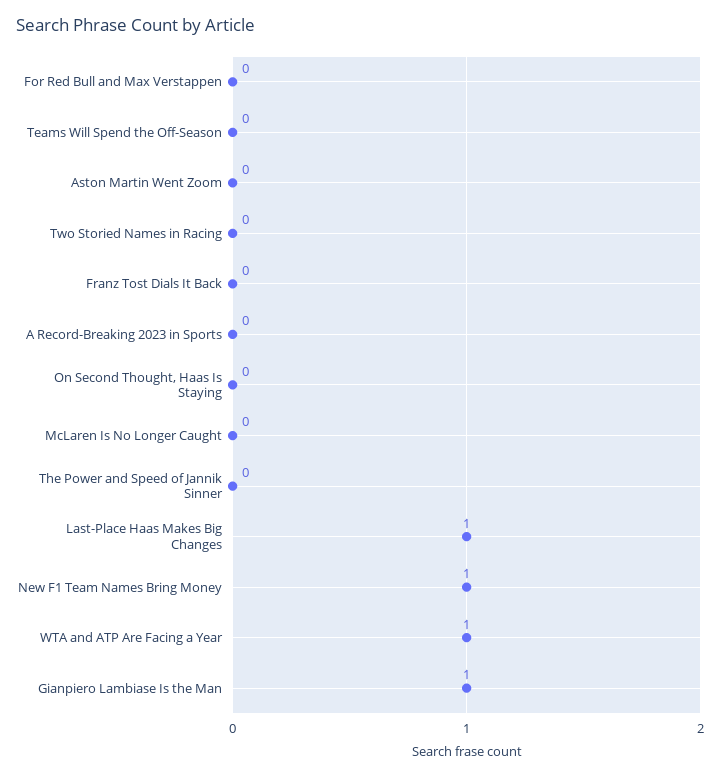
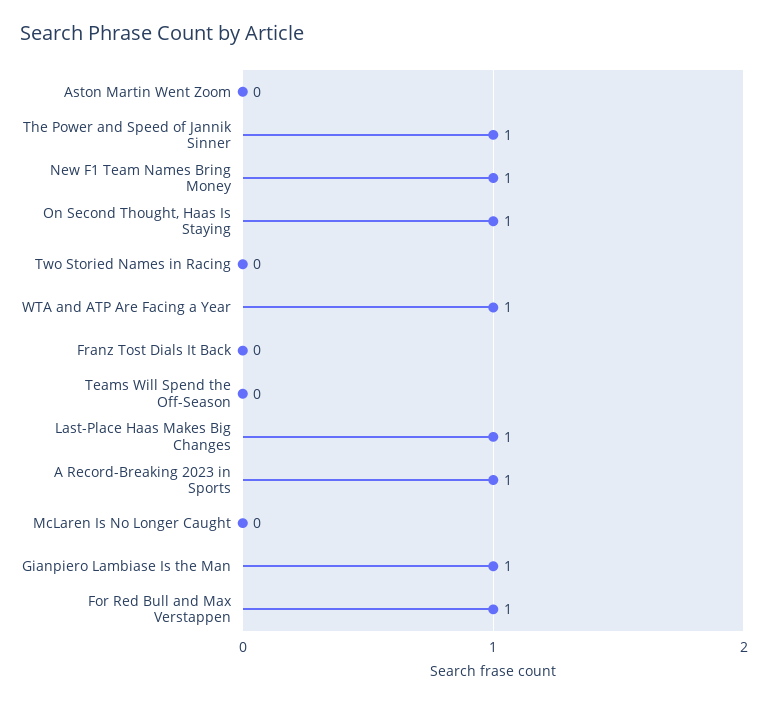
  {
-   "For Red Bull and Max Verstappen": 0,
+   "For Red Bull and Max Verstappen": 1,
    "Teams Will Spend the Off-Season": 0,
    "Aston Martin Went Zoom": 0,
    "Two Storied Names in Racing": 0,
    "Franz Tost Dials It Back": 0,
-   "A Record-Breaking 2023 in Sports": 0,
+   "A Record-Breaking 2023 in Sports": 1,
-   "On Second Thought, Haas Is Staying": 0,
+   "On Second Thought, Haas Is Staying": 1,
    "McLaren Is No Longer Caught": 0,
-   "The Power and Speed of Jannik Sinner": 0,
+   "The Power and Speed of Jannik Sinner": 1,
    "Last-Place Haas Makes Big Changes": 1,
    "New F1 Team Names Bring Money": 1,
    "WTA and ATP Are Facing a Year": 1,
    "Gianpiero Lambiase Is the Man": 1
  }

